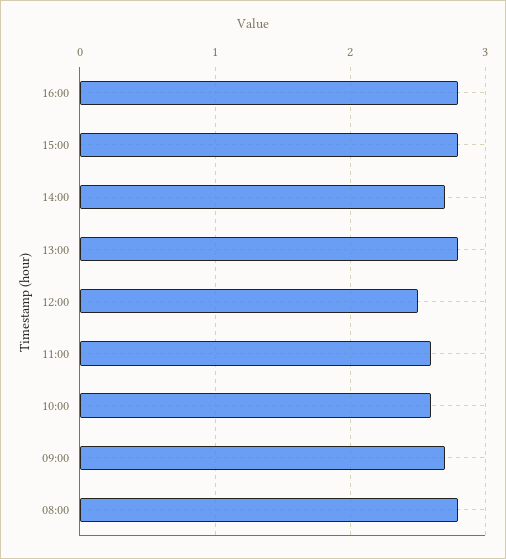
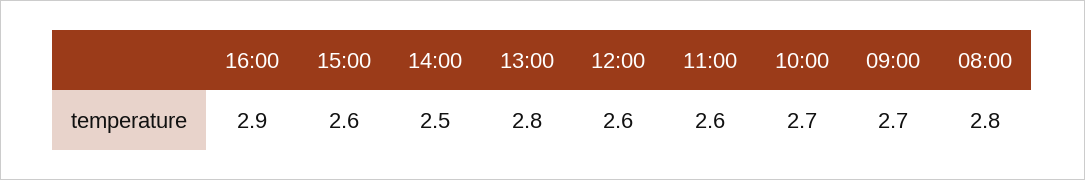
  {
-   "16:00": 2.8,
+   "16:00": 2.9,
-   "15:00": 2.8,
+   "15:00": 2.6,
-   "14:00": 2.7,
+   "14:00": 2.5,
    "13:00": 2.8,
-   "12:00": 2.5,
+   "12:00": 2.6,
    "11:00": 2.6,
-   "10:00": 2.6,
+   "10:00": 2.7,
    "09:00": 2.7,
    "08:00": 2.8
  }

